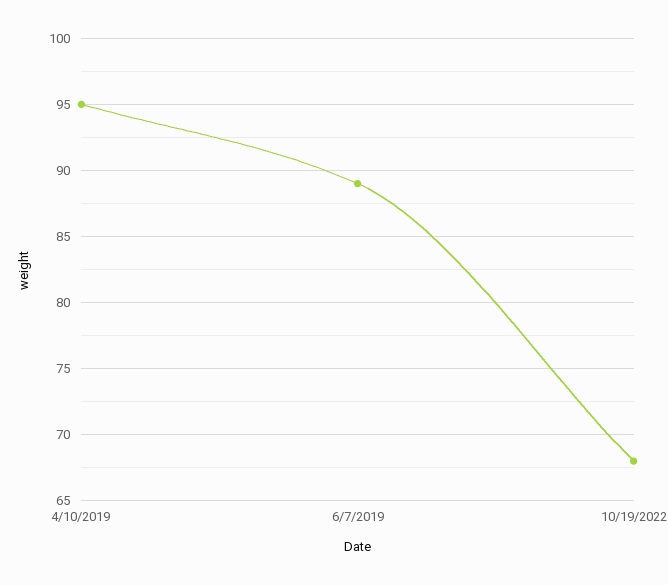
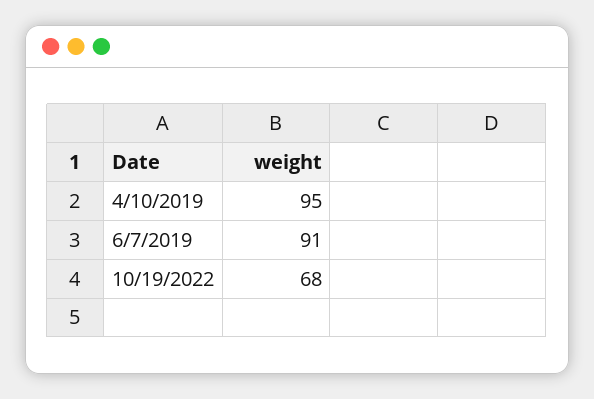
  {
    "4/10/2019": 95,
-   "6/7/2019": 89,
+   "6/7/2019": 91,
    "10/19/2022": 68
  }

